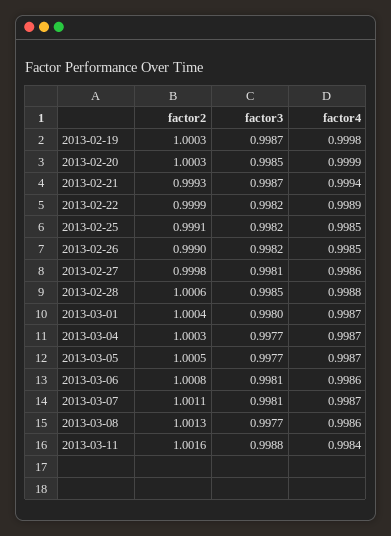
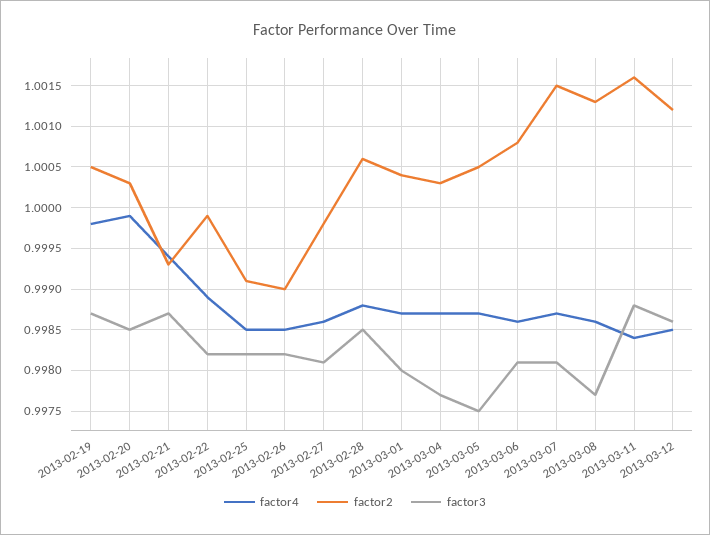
  {
    "factor2": {
-     "2013-02-19": 1.0003,
+     "2013-02-19": 1.0005,
      "2013-02-20": 1.0003,
      "2013-02-21": 0.9993,
      "2013-02-22": 0.9999,
      "2013-02-25": 0.9991,
      "2013-02-26": 0.999,
      "2013-02-27": 0.9998,
      "2013-02-28": 1.0006,
      "2013-03-01": 1.0004,
      "2013-03-04": 1.0003,
      "2013-03-05": 1.0005,
      "2013-03-06": 1.0008,
-     "2013-03-07": 1.0011,
+     "2013-03-07": 1.0015,
      "2013-03-08": 1.0013,
-     "2013-03-11": 1.0016
+     "2013-03-11": 1.0016,
+     "2013-03-12": 1.0012
    },
    "factor3": {
      "2013-02-19": 0.9987,
      "2013-02-20": 0.9985,
      "2013-02-21": 0.9987,
      "2013-02-22": 0.9982,
      "2013-02-25": 0.9982,
      "2013-02-26": 0.9982,
      "2013-02-27": 0.9981,
      "2013-02-28": 0.9985,
      "2013-03-01": 0.998,
      "2013-03-04": 0.9977,
-     "2013-03-05": 0.9977,
+     "2013-03-05": 0.9975,
      "2013-03-06": 0.9981,
      "2013-03-07": 0.9981,
      "2013-03-08": 0.9977,
-     "2013-03-11": 0.9988
+     "2013-03-11": 0.9988,
+     "2013-03-12": 0.9986
    },
    "factor4": {
      "2013-02-19": 0.9998,
      "2013-02-20": 0.9999,
      "2013-02-21": 0.9994,
      "2013-02-22": 0.9989,
      "2013-02-25": 0.9985,
      "2013-02-26": 0.9985,
      "2013-02-27": 0.9986,
      "2013-02-28": 0.9988,
      "2013-03-01": 0.9987,
      "2013-03-04": 0.9987,
      "2013-03-05": 0.9987,
      "2013-03-06": 0.9986,
      "2013-03-07": 0.9987,
      "2013-03-08": 0.9986,
-     "2013-03-11": 0.9984
+     "2013-03-11": 0.9984,
+     "2013-03-12": 0.9985
    }
  }

